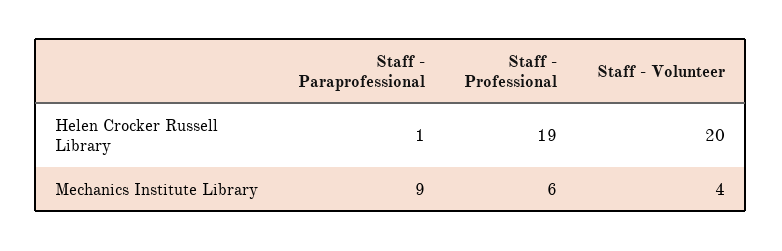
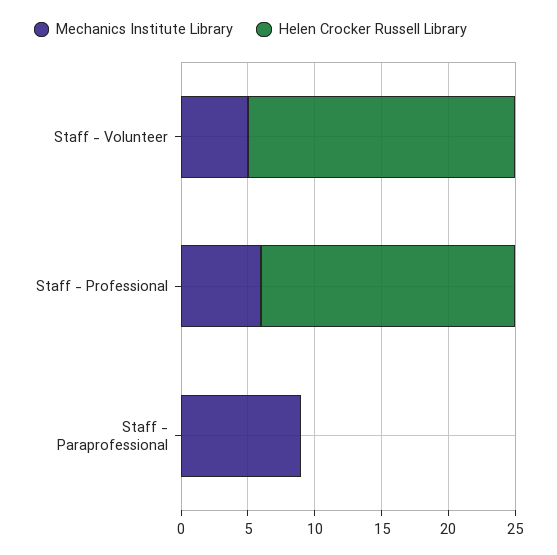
  {
    "Helen Crocker Russell Library": {
-     "Staff - Paraprofessional": 1,
+     "Staff - Paraprofessional": 0,
      "Staff - Professional": 19,
      "Staff - Volunteer": 20
    },
    "Mechanics Institute Library": {
      "Staff - Paraprofessional": 9,
      "Staff - Professional": 6,
-     "Staff - Volunteer": 4
+     "Staff - Volunteer": 5
    }
  }

